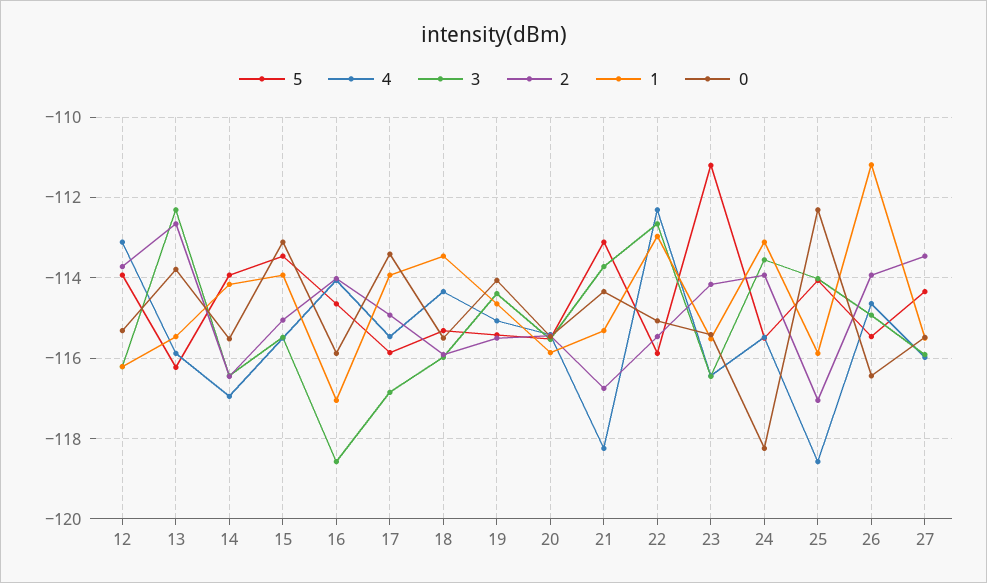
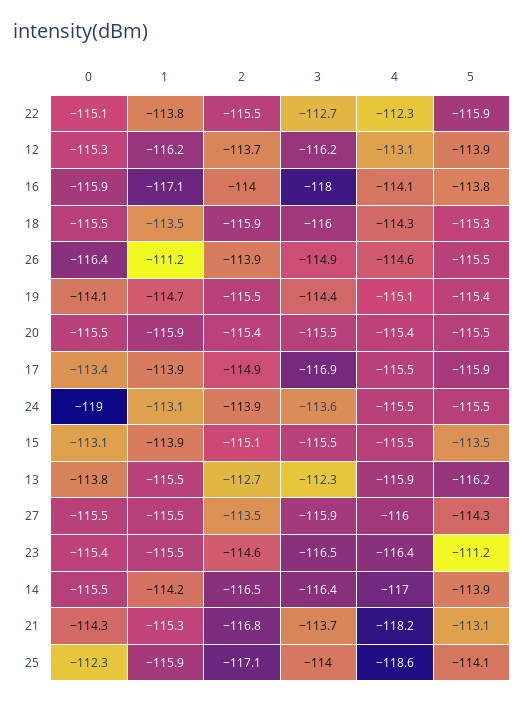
  {
    "5": {
      "12": -113.9,
      "13": -116.2,
      "14": -113.9,
      "15": -113.5,
-     "16": -114.6,
+     "16": -113.8,
      "17": -115.9,
      "18": -115.3,
      "19": -115.4,
      "20": -115.5,
      "21": -113.1,
      "22": -115.9,
      "23": -111.2,
      "24": -115.5,
      "25": -114.1,
      "26": -115.5,
      "27": -114.3
    },
    "4": {
      "12": -113.1,
      "13": -115.9,
      "14": -117,
      "15": -115.5,
      "16": -114.1,
      "17": -115.5,
      "18": -114.3,
      "19": -115.1,
      "20": -115.4,
      "21": -118.2,
      "22": -112.3,
      "23": -116.4,
      "24": -115.5,
      "25": -118.6,
      "26": -114.6,
      "27": -116
    },
    "3": {
      "12": -116.2,
      "13": -112.3,
      "14": -116.4,
      "15": -115.5,
-     "16": -118.6,
+     "16": -118,
      "17": -116.9,
      "18": -116,
      "19": -114.4,
      "20": -115.5,
      "21": -113.7,
      "22": -112.7,
      "23": -116.5,
      "24": -113.6,
      "25": -114,
      "26": -114.9,
      "27": -115.9
    },
    "2": {
      "12": -113.7,
      "13": -112.7,
      "14": -116.5,
      "15": -115.1,
      "16": -114,
      "17": -114.9,
      "18": -115.9,
      "19": -115.5,
      "20": -115.4,
      "21": -116.8,
      "22": -115.5,
-     "23": -114.2,
+     "23": -114.6,
      "24": -113.9,
      "25": -117.1,
      "26": -113.9,
      "27": -113.5
    },
    "1": {
      "12": -116.2,
      "13": -115.5,
      "14": -114.2,
      "15": -113.9,
      "16": -117.1,
      "17": -113.9,
      "18": -113.5,
      "19": -114.7,
      "20": -115.9,
      "21": -115.3,
-     "22": -113,
+     "22": -113.8,
      "23": -115.5,
      "24": -113.1,
      "25": -115.9,
      "26": -111.2,
      "27": -115.5
    },
    "0": {
      "12": -115.3,
      "13": -113.8,
      "14": -115.5,
      "15": -113.1,
      "16": -115.9,
      "17": -113.4,
      "18": -115.5,
      "19": -114.1,
      "20": -115.5,
      "21": -114.3,
      "22": -115.1,
      "23": -115.4,
-     "24": -118.2,
+     "24": -119,
      "25": -112.3,
      "26": -116.4,
      "27": -115.5
    }
  }

